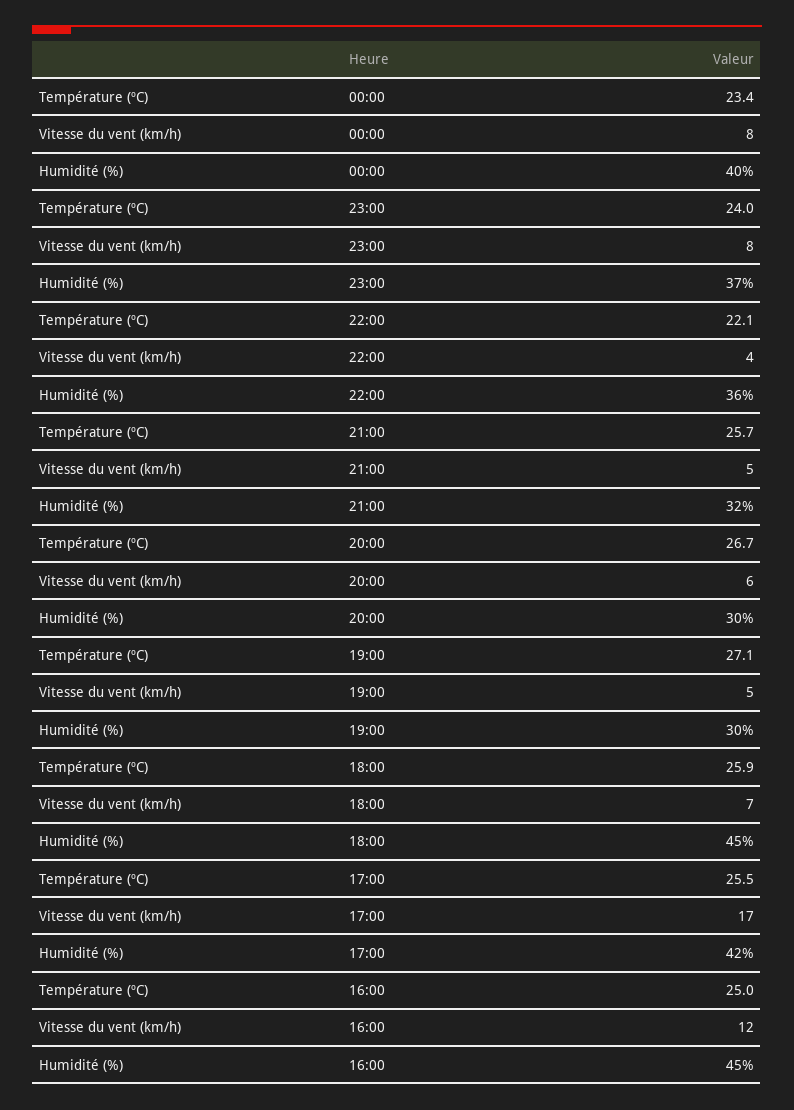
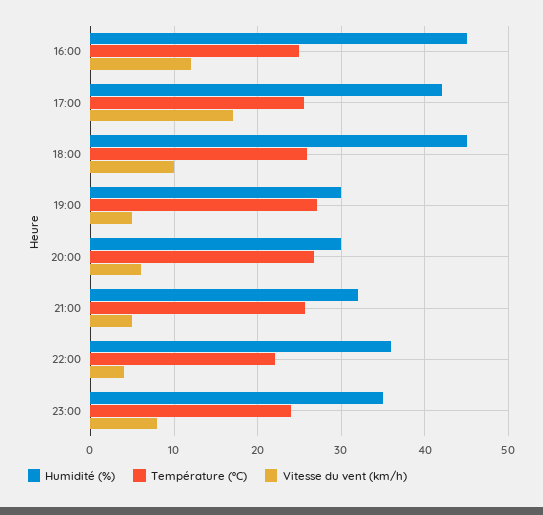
  {
    "Température (ºC)": {
-     "00:00": 23.4,
      "23:00": 24,
      "22:00": 22.1,
      "21:00": 25.7,
      "20:00": 26.7,
      "19:00": 27.1,
      "18:00": 25.9,
      "17:00": 25.5,
      "16:00": 25
    },
    "Vitesse du vent (km/h)": {
-     "00:00": 8,
      "23:00": 8,
      "22:00": 4,
      "21:00": 5,
      "20:00": 6,
      "19:00": 5,
-     "18:00": 7,
+     "18:00": 10,
      "17:00": 17,
      "16:00": 12
    },
    "Humidité (%)": {
-     "00:00": 40,
-     "23:00": 37,
+     "23:00": 35,
      "22:00": 36,
      "21:00": 32,
      "20:00": 30,
      "19:00": 30,
      "18:00": 45,
      "17:00": 42,
      "16:00": 45
    }
  }

